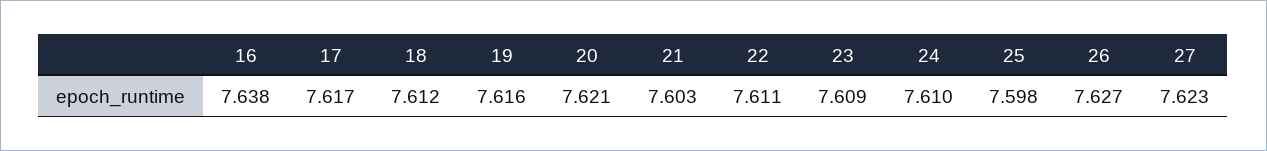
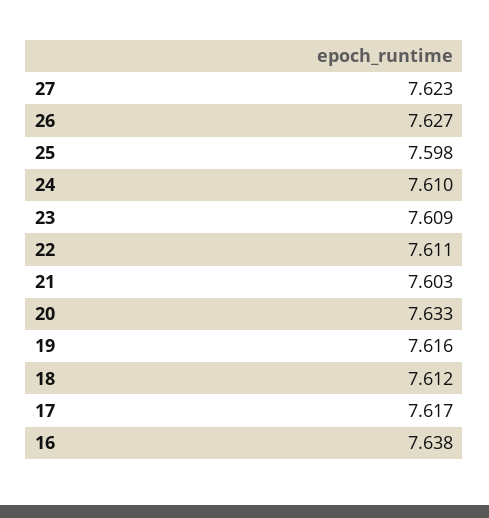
  {
    "16": 7.638,
    "17": 7.617,
    "18": 7.612,
    "19": 7.616,
-   "20": 7.621,
+   "20": 7.633,
    "21": 7.603,
    "22": 7.611,
    "23": 7.609,
    "24": 7.61,
    "25": 7.598,
    "26": 7.627,
    "27": 7.623
  }

